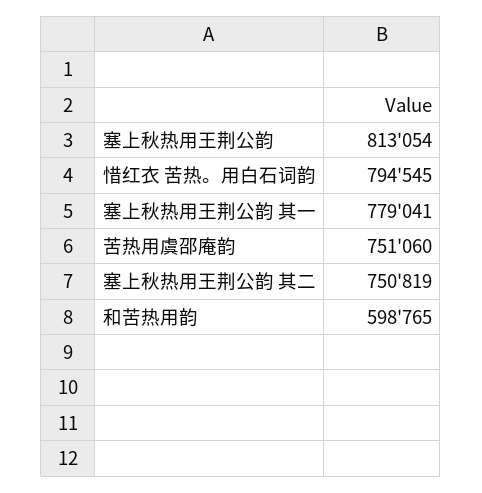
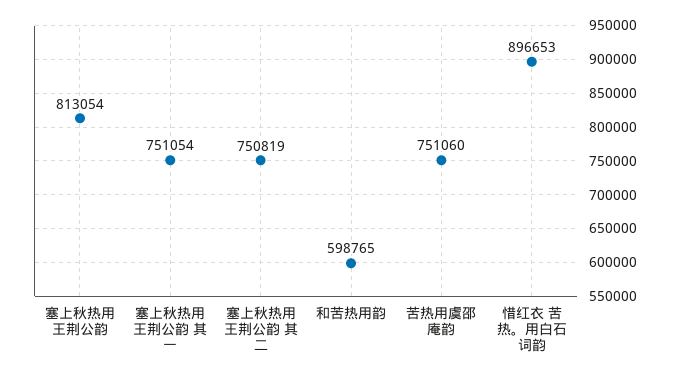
  {
    "塞上秋热用王荆公韵": 813054,
-   "惜红衣 苦热。用白石词韵": 794545,
+   "惜红衣 苦热。用白石词韵": 896653,
-   "塞上秋热用王荆公韵 其一": 779041,
+   "塞上秋热用王荆公韵 其一": 751054,
    "苦热用虞邵庵韵": 751060,
    "塞上秋热用王荆公韵 其二": 750819,
    "和苦热用韵": 598765
  }

